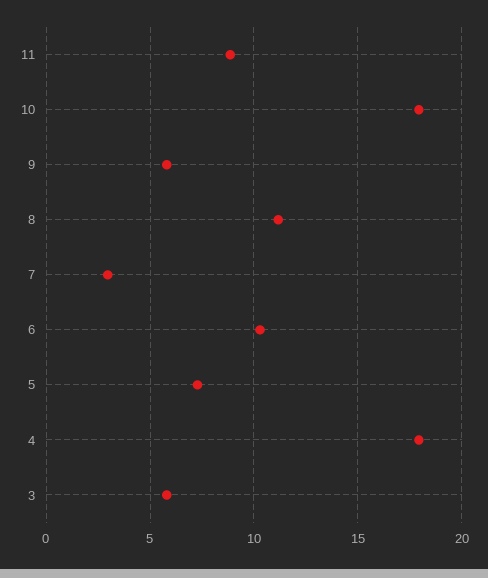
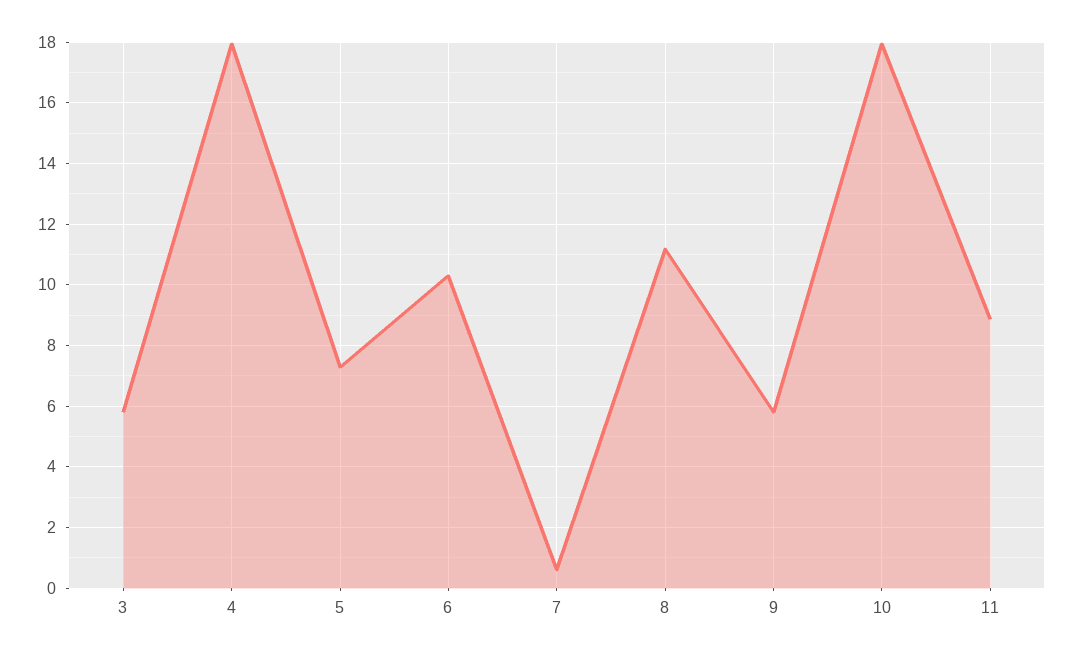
  {
    "11": 8.8,
    "10": 18,
    "9": 5.8,
    "8": 11.2,
-   "7": 3,
+   "7": 0.6,
    "6": 10.2,
    "5": 7.2,
    "4": 18,
    "3": 5.8
  }

